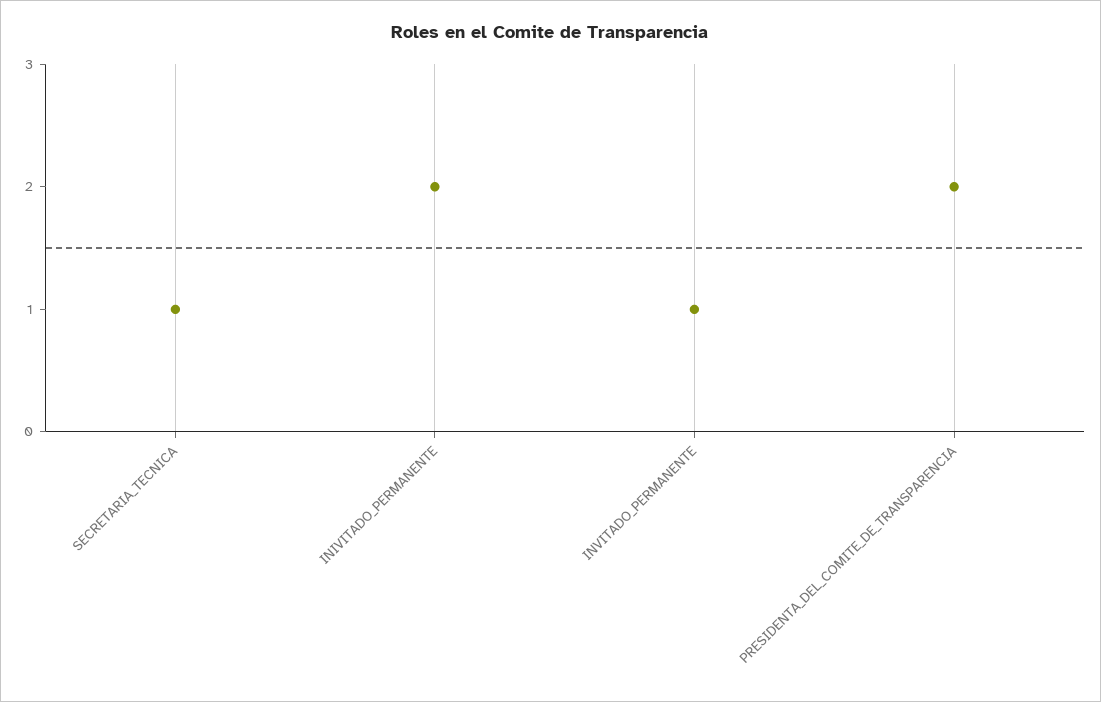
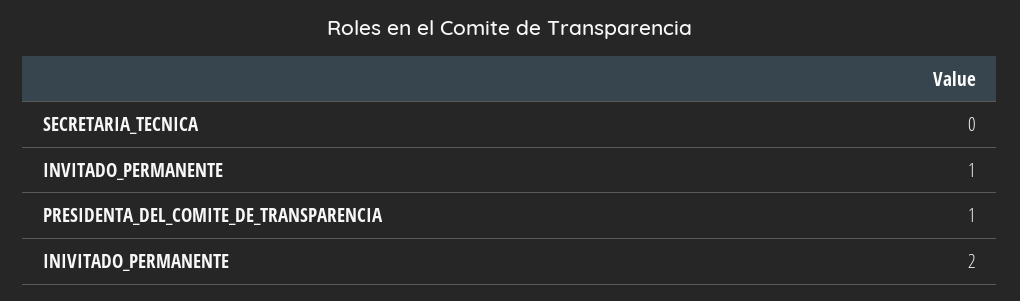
  {
-   "SECRETARIA_TECNICA": 1,
+   "SECRETARIA_TECNICA": 0,
    "INIVITADO_PERMANENTE": 2,
    "INVITADO_PERMANENTE": 1,
-   "PRESIDENTA_DEL_COMITE_DE_TRANSPARENCIA": 2
+   "PRESIDENTA_DEL_COMITE_DE_TRANSPARENCIA": 1
  }

